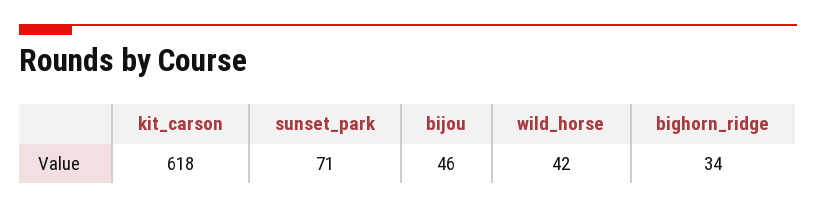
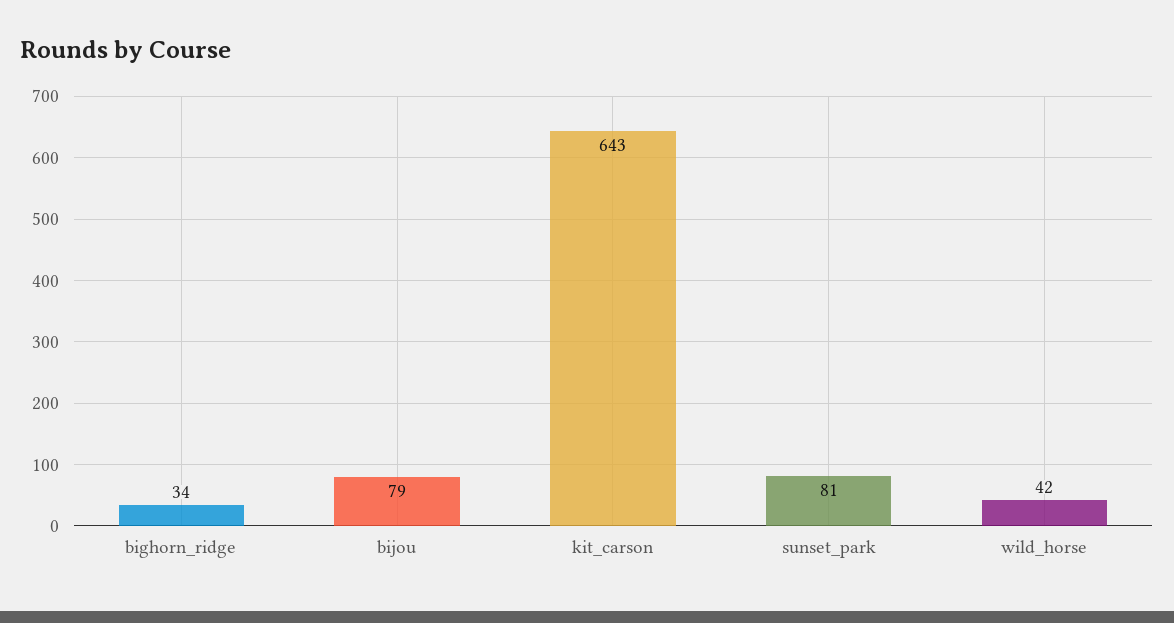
  {
-   "kit_carson": 618,
+   "kit_carson": 643,
-   "sunset_park": 71,
+   "sunset_park": 81,
-   "bijou": 46,
+   "bijou": 79,
    "wild_horse": 42,
    "bighorn_ridge": 34
  }

